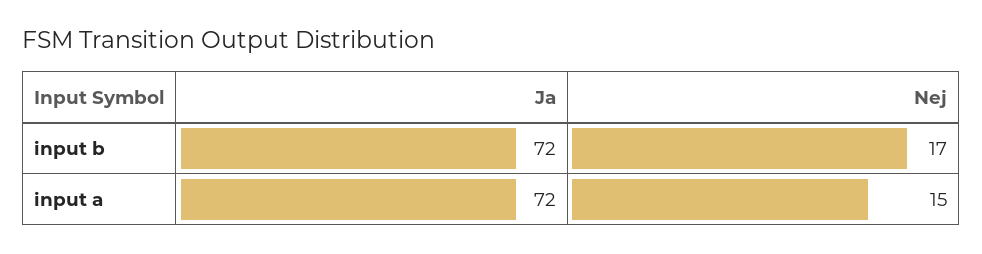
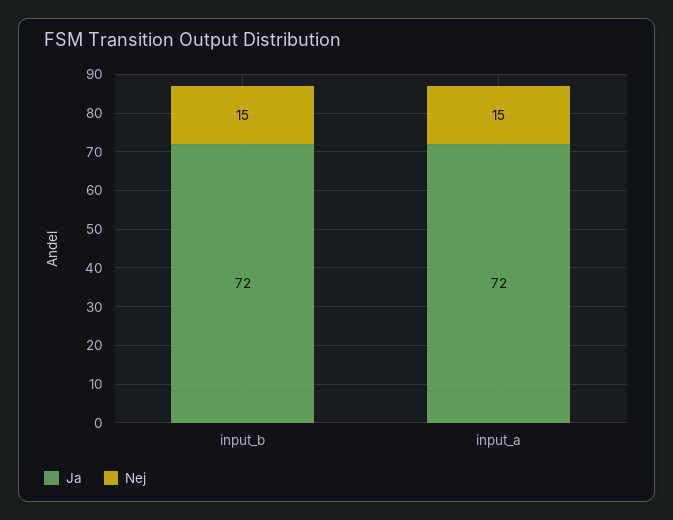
  {
    "Ja": {
      "input b": 72,
      "input a": 72
    },
    "Nej": {
-     "input b": 17,
+     "input b": 15,
      "input a": 15
    }
  }

